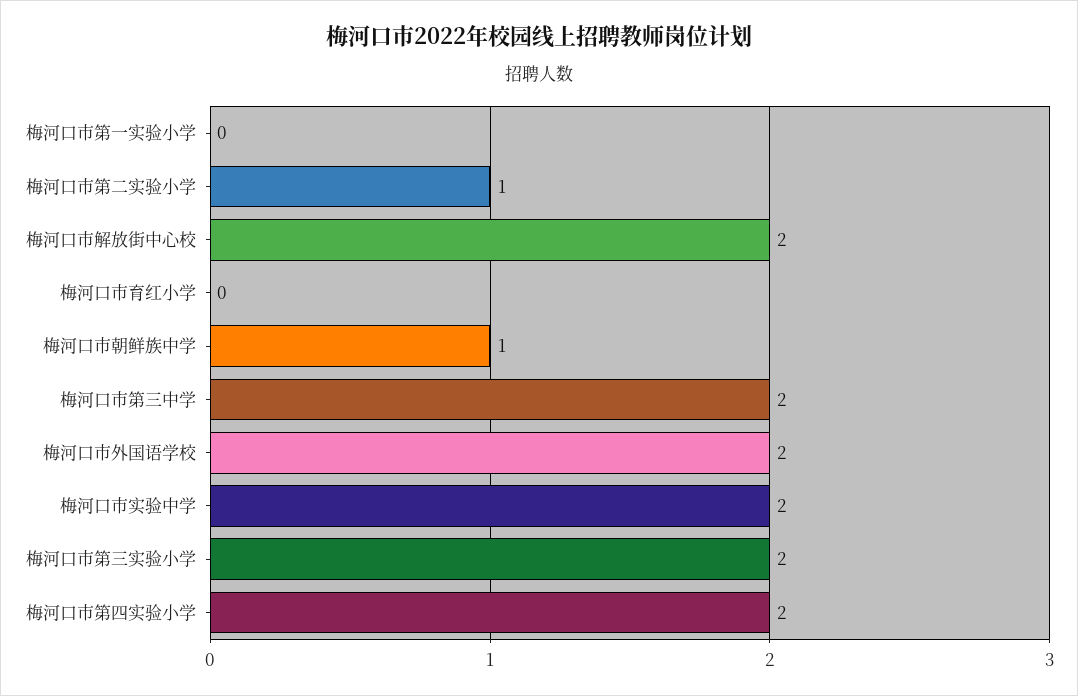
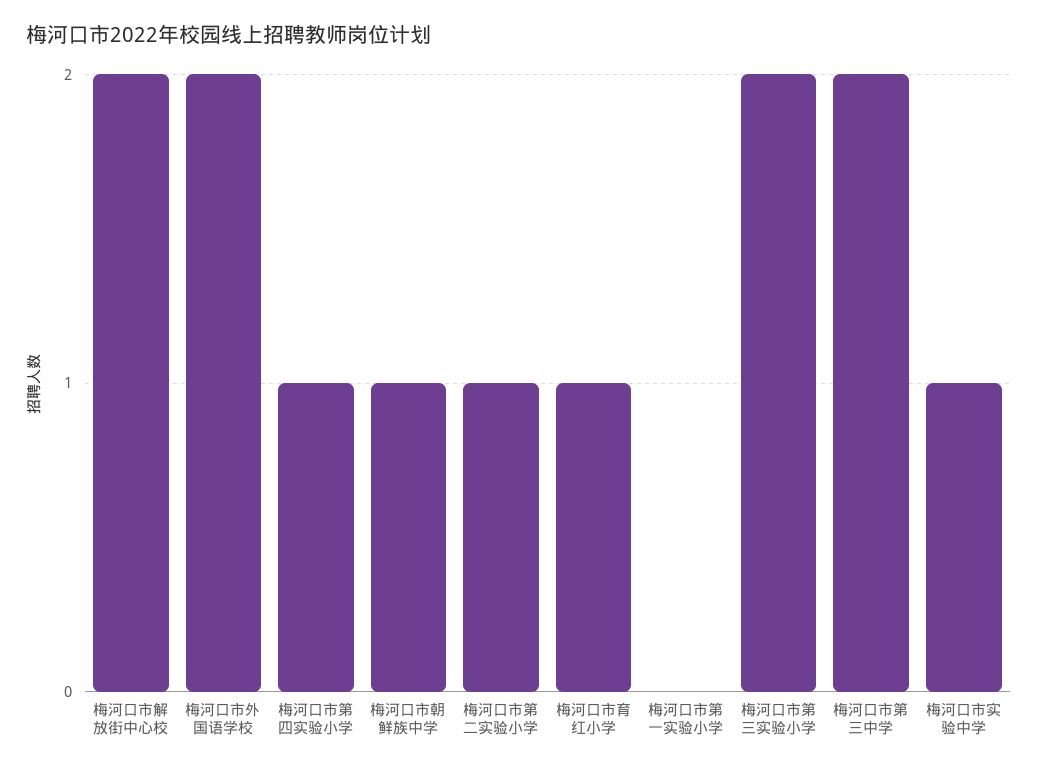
  {
    "梅河口市第一实验小学": 0,
    "梅河口市第二实验小学": 1,
    "梅河口市解放街中心校": 2,
-   "梅河口市育红小学": 0,
+   "梅河口市育红小学": 1,
    "梅河口市朝鲜族中学": 1,
    "梅河口市第三中学": 2,
    "梅河口市外国语学校": 2,
-   "梅河口市实验中学": 2,
+   "梅河口市实验中学": 1,
    "梅河口市第三实验小学": 2,
-   "梅河口市第四实验小学": 2
+   "梅河口市第四实验小学": 1
  }

